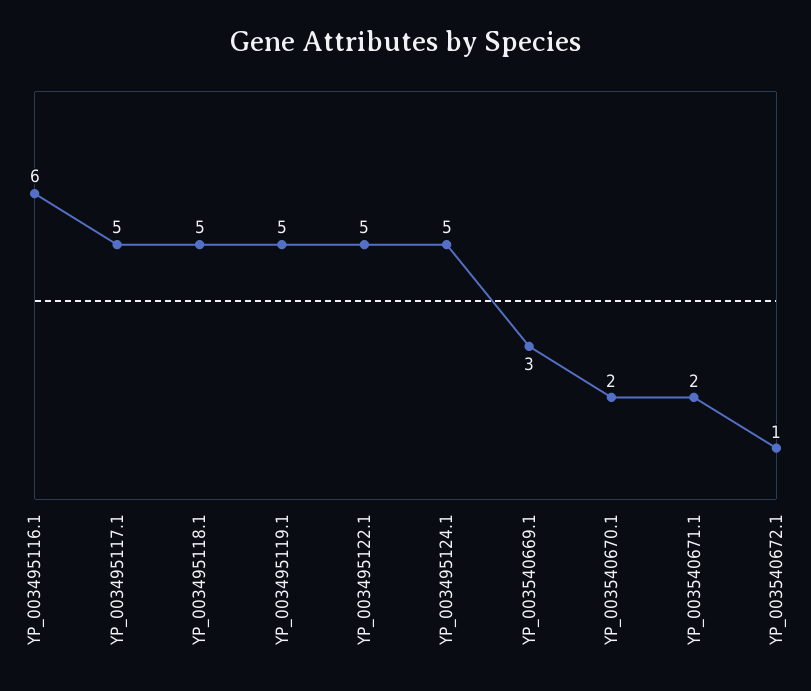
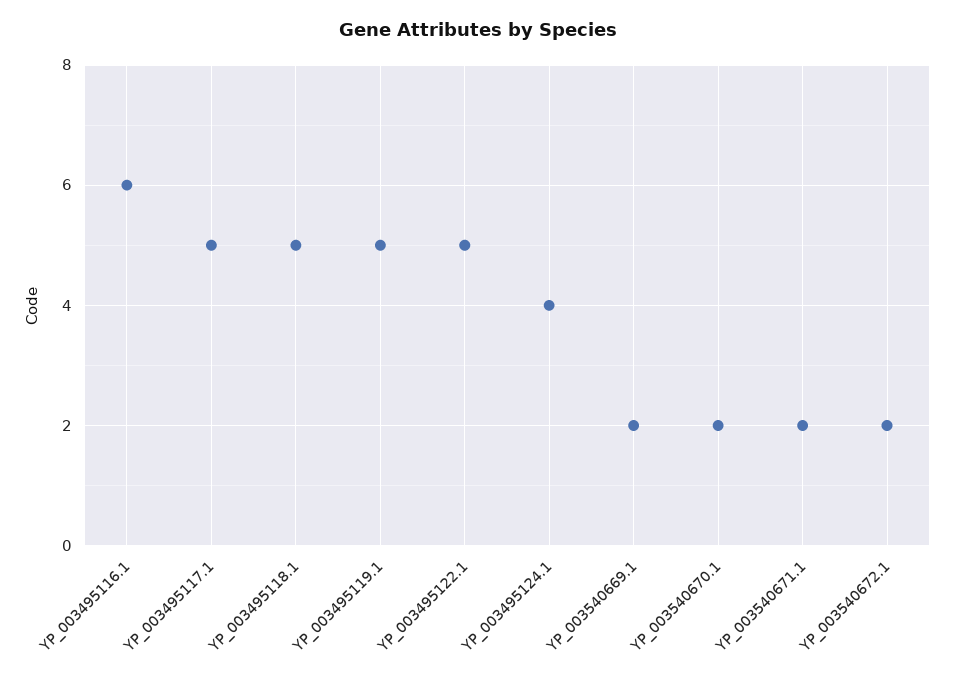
  {
    "YP_003495116.1": 6,
    "YP_003495117.1": 5,
    "YP_003495118.1": 5,
    "YP_003495119.1": 5,
    "YP_003495122.1": 5,
-   "YP_003495124.1": 5,
+   "YP_003495124.1": 4,
-   "YP_003540669.1": 3,
+   "YP_003540669.1": 2,
    "YP_003540670.1": 2,
    "YP_003540671.1": 2,
-   "YP_003540672.1": 1
+   "YP_003540672.1": 2
  }

